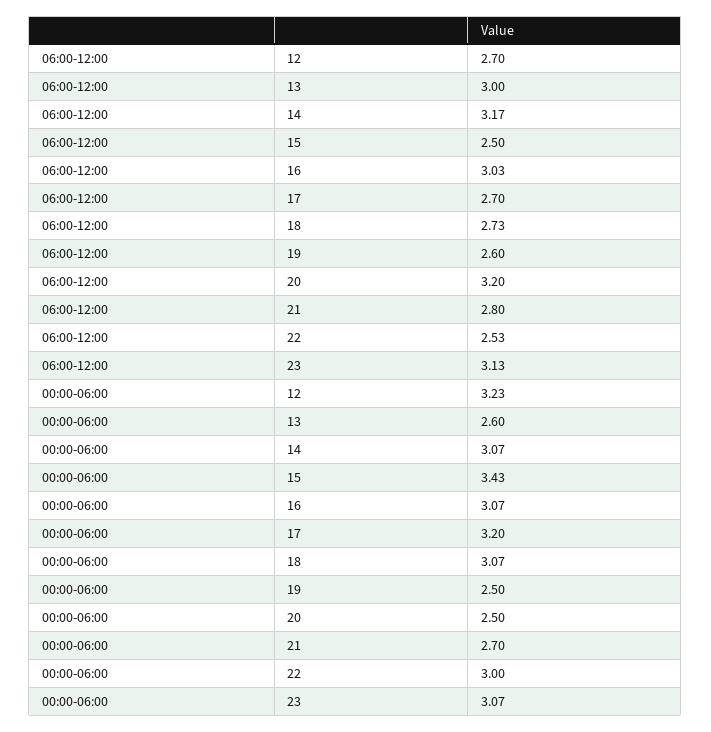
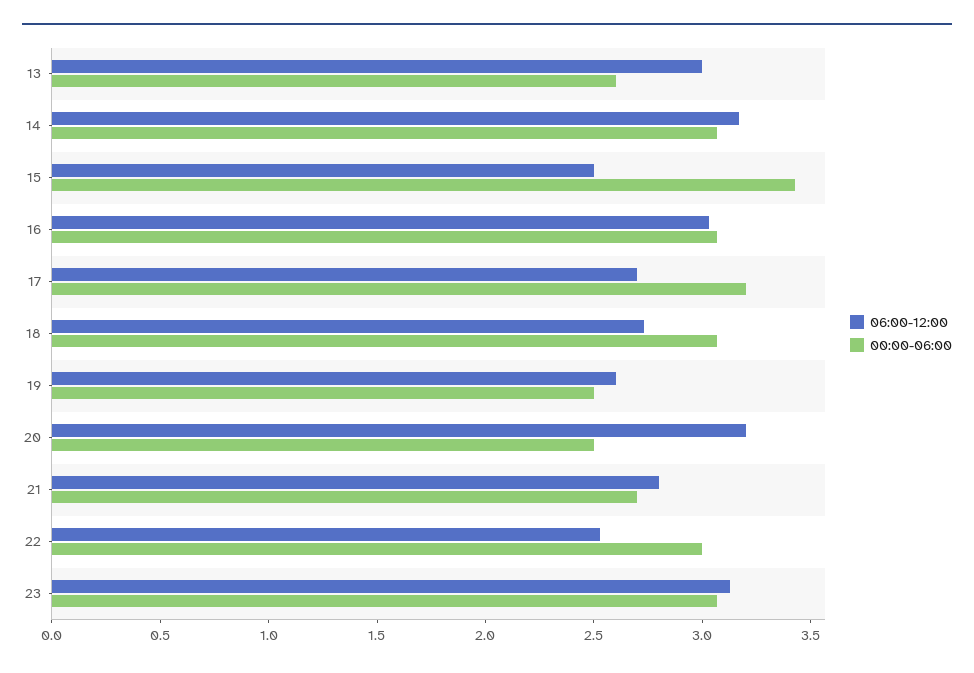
  {
    "06:00-12:00": {
-     "12": 2.7,
      "13": 3,
      "14": 3.17,
      "15": 2.5,
      "16": 3.03,
      "17": 2.7,
      "18": 2.73,
      "19": 2.6,
      "20": 3.2,
      "21": 2.8,
      "22": 2.53,
      "23": 3.13
    },
    "00:00-06:00": {
-     "12": 3.23,
      "13": 2.6,
      "14": 3.07,
      "15": 3.43,
      "16": 3.07,
      "17": 3.2,
      "18": 3.07,
      "19": 2.5,
      "20": 2.5,
      "21": 2.7,
      "22": 3,
      "23": 3.07
    }
  }

